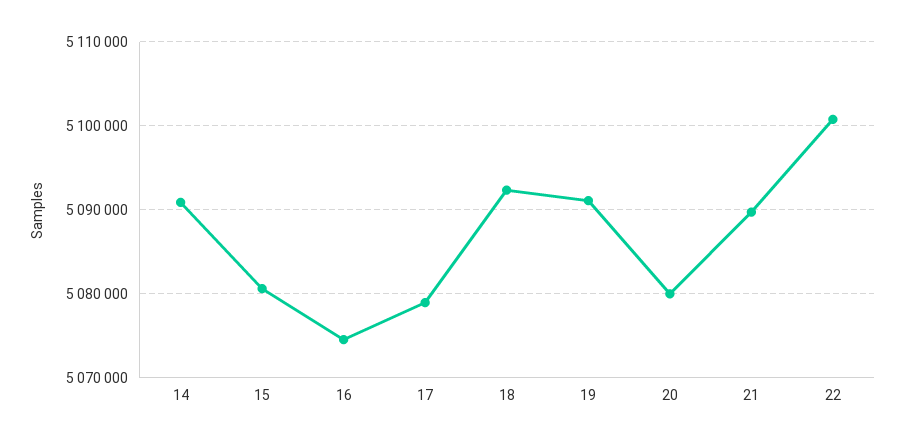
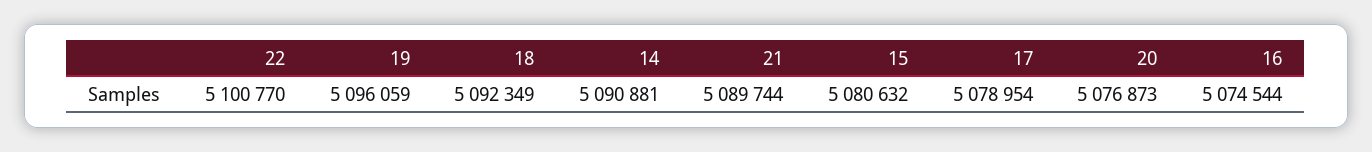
  {
    "14": 5090881,
    "15": 5080632,
    "16": 5074544,
    "17": 5078954,
    "18": 5092349,
-   "19": 5091000,
+   "19": 5096059,
-   "20": 5080000,
+   "20": 5076873,
    "21": 5089744,
    "22": 5100770
  }

